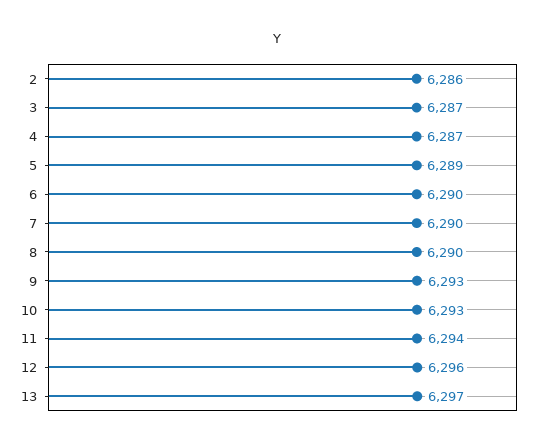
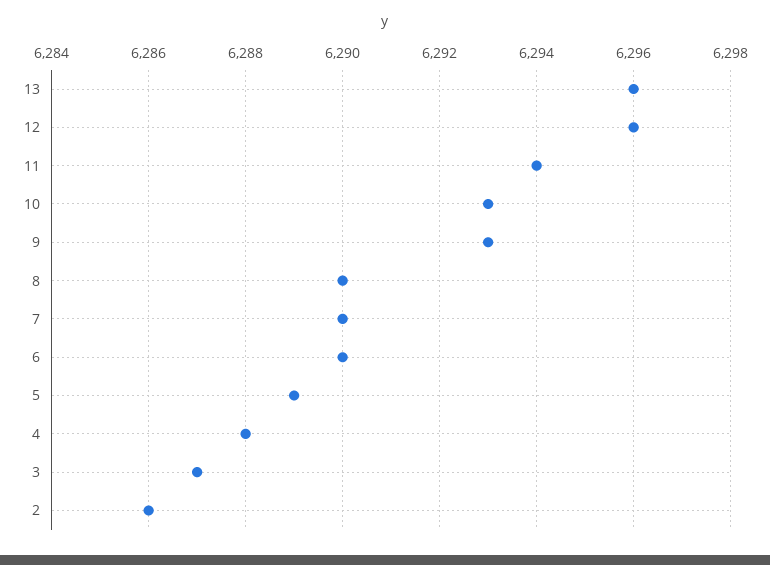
  {
    "2": 6286,
    "3": 6287,
-   "4": 6287,
+   "4": 6288,
    "5": 6289,
    "6": 6290,
    "7": 6290,
    "8": 6290,
    "9": 6293,
    "10": 6293,
    "11": 6294,
    "12": 6296,
-   "13": 6297
+   "13": 6296
  }

